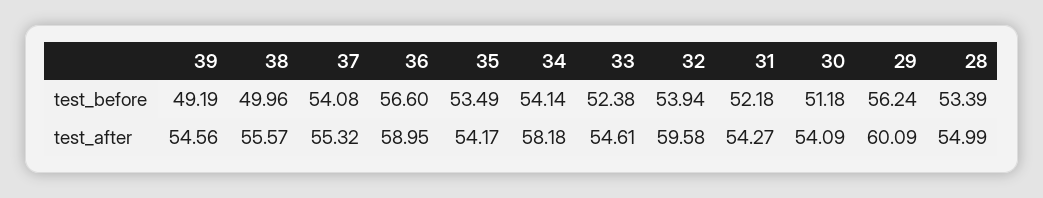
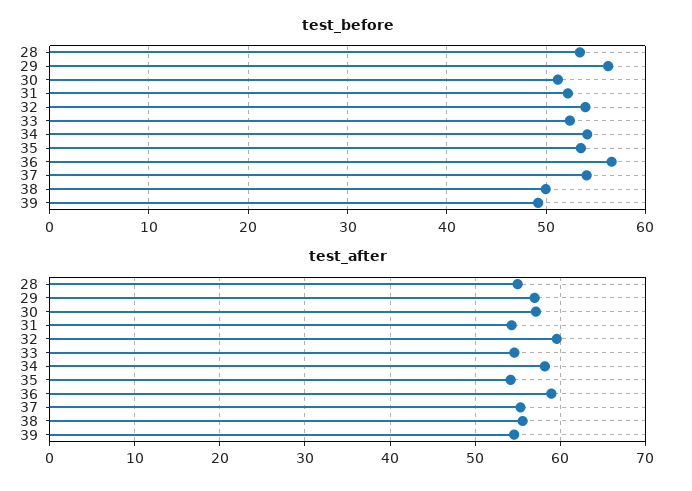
  {
    "test_before": {
      "39": 49.19,
      "38": 49.96,
      "37": 54.08,
      "36": 56.6,
      "35": 53.49,
      "34": 54.14,
      "33": 52.38,
      "32": 53.94,
      "31": 52.18,
      "30": 51.18,
      "29": 56.24,
      "28": 53.39
    },
    "test_after": {
      "39": 54.56,
      "38": 55.57,
      "37": 55.32,
      "36": 58.95,
      "35": 54.17,
      "34": 58.18,
      "33": 54.61,
      "32": 59.58,
      "31": 54.27,
-     "30": 54.09,
+     "30": 57,
-     "29": 60.09,
+     "29": 57,
      "28": 54.99
    }
  }

